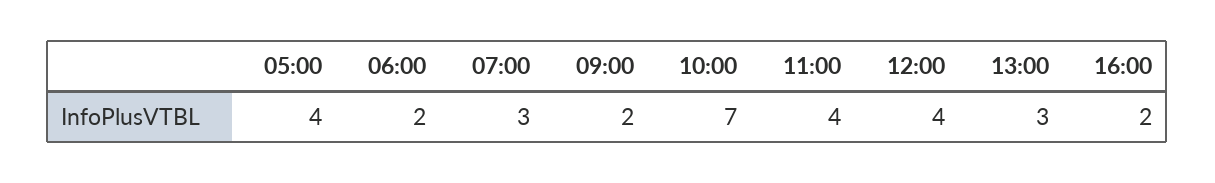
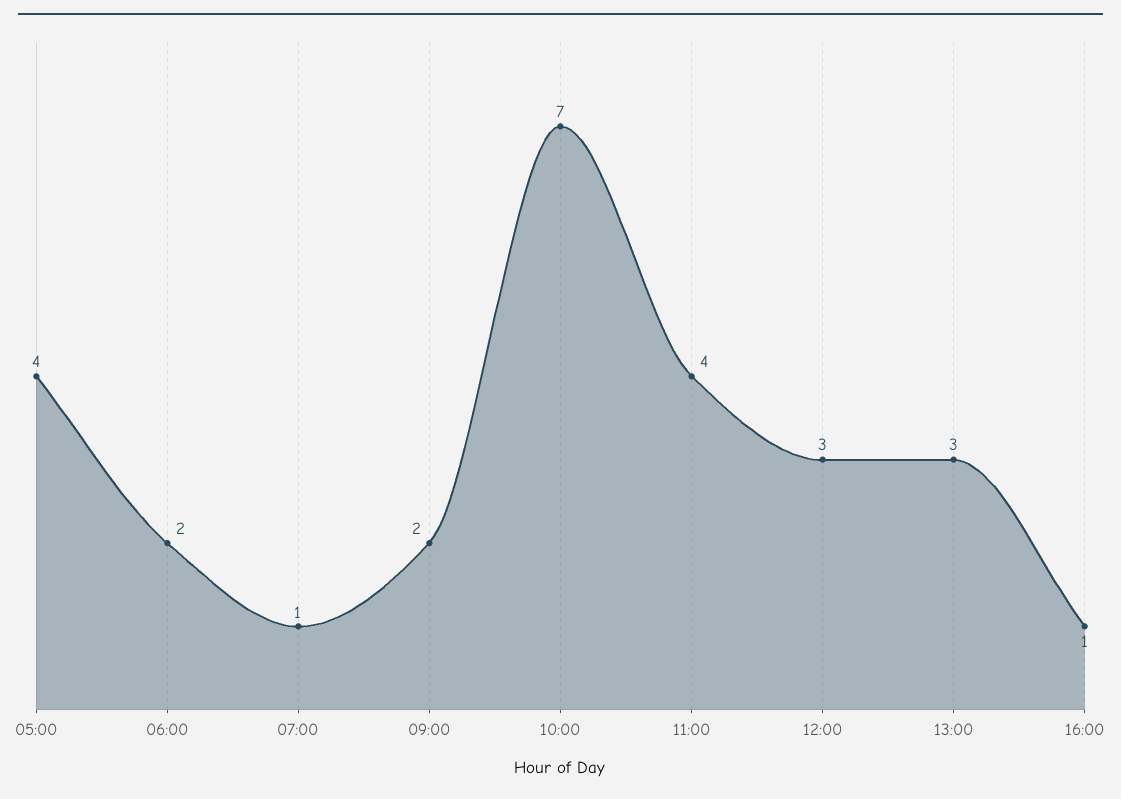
  {
    "05:00": 4,
    "06:00": 2,
-   "07:00": 3,
+   "07:00": 1,
    "09:00": 2,
    "10:00": 7,
    "11:00": 4,
-   "12:00": 4,
+   "12:00": 3,
    "13:00": 3,
-   "16:00": 2
+   "16:00": 1
  }

